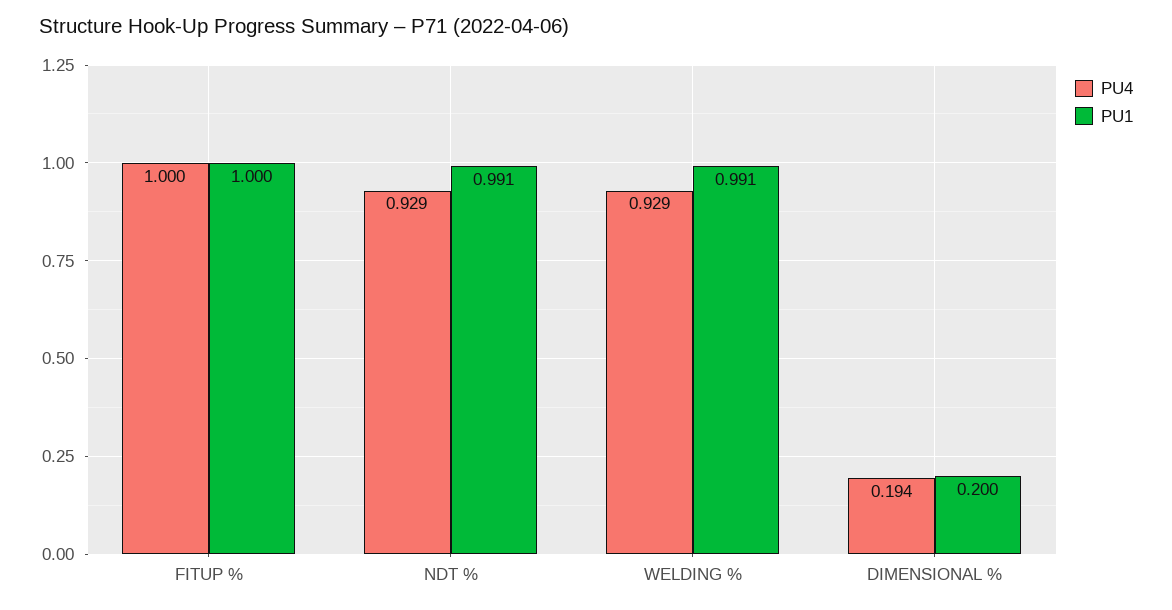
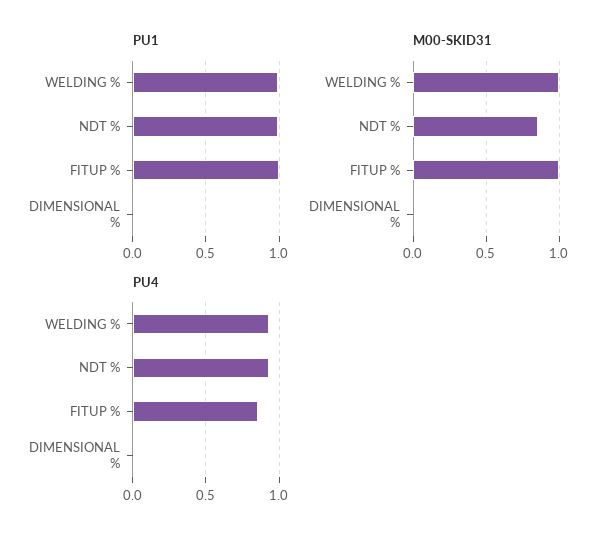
  {
    "PU4": {
-     "FITUP %": 1,
+     "FITUP %": 0.85,
      "NDT %": 0.929,
      "WELDING %": 0.929,
-     "DIMENSIONAL %": 0.194
+     "DIMENSIONAL %": 0
    },
    "PU1": {
      "FITUP %": 1,
      "NDT %": 0.991,
      "WELDING %": 0.991,
-     "DIMENSIONAL %": 0.2
+     "DIMENSIONAL %": 0
-   }
+   },
+   "M00-SKID31": {
+     "WELDING %": 1,
+     "NDT %": 0.85,
+     "FITUP %": 1,
+     "DIMENSIONAL %": 0
+   }
  }

